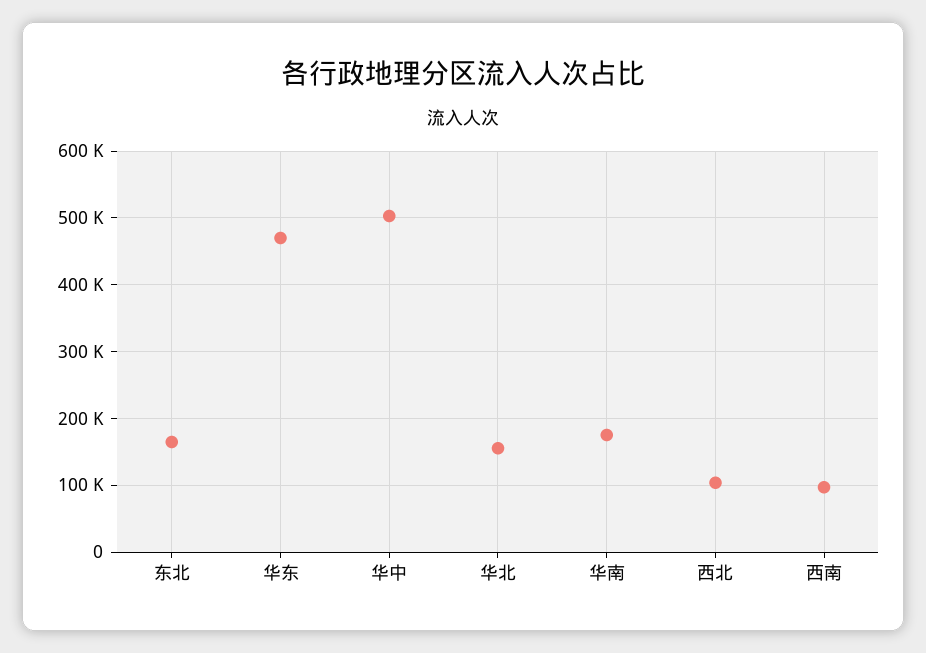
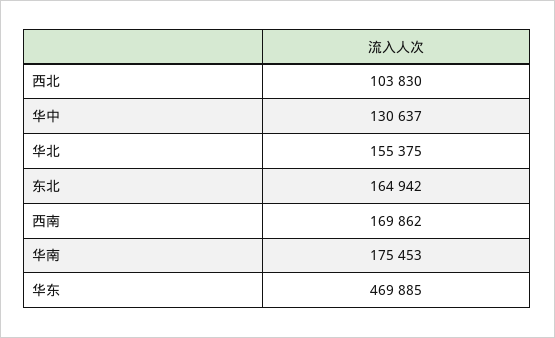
  {
    "东北": 164942,
    "华东": 469885,
-   "华中": 500000,
+   "华中": 130637,
    "华北": 155375,
    "华南": 175453,
    "西北": 103830,
-   "西南": 100000
+   "西南": 169862
  }

